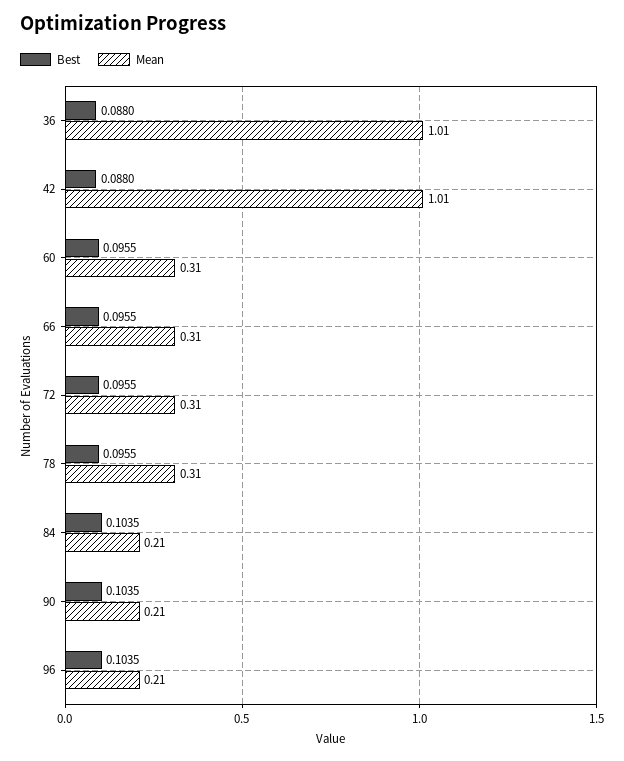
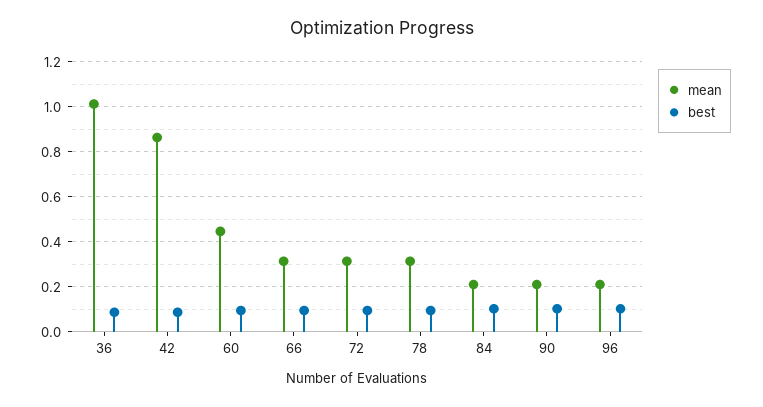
  {
    "Best": {
      "36": 0.088,
      "42": 0.088,
      "60": 0.0955,
      "66": 0.0955,
      "72": 0.0955,
      "78": 0.0955,
      "84": 0.1035,
      "90": 0.1035,
      "96": 0.1035
    },
    "Mean": {
      "36": 1.01,
-     "42": 1.01,
+     "42": 0.85,
-     "60": 0.31,
+     "60": 0.45,
      "66": 0.31,
      "72": 0.31,
      "78": 0.31,
      "84": 0.21,
      "90": 0.21,
      "96": 0.21
    }
  }

